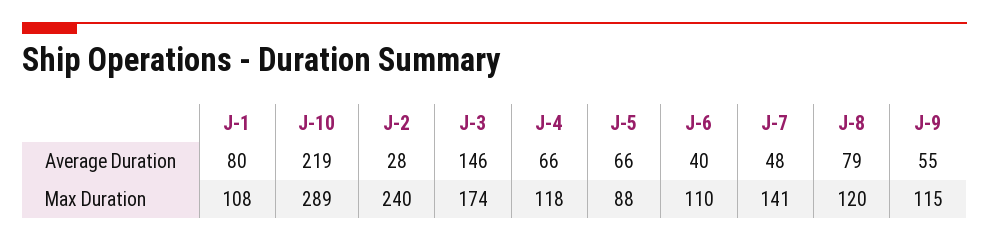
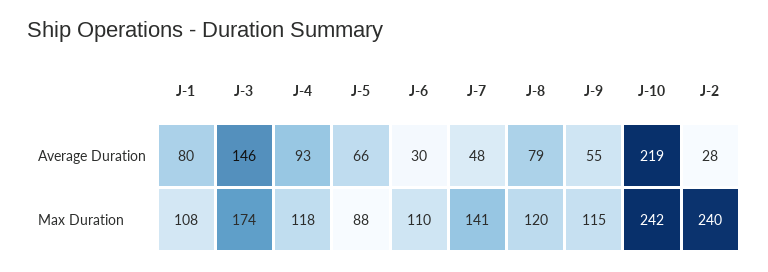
  {
    "J-1": {
      "Average Duration": 80,
      "Max Duration": 108
    },
    "J-10": {
      "Average Duration": 219,
-     "Max Duration": 289
+     "Max Duration": 242
    },
    "J-2": {
      "Average Duration": 28,
      "Max Duration": 240
    },
    "J-3": {
      "Average Duration": 146,
      "Max Duration": 174
    },
    "J-4": {
-     "Average Duration": 66,
+     "Average Duration": 93,
      "Max Duration": 118
    },
    "J-5": {
      "Average Duration": 66,
      "Max Duration": 88
    },
    "J-6": {
-     "Average Duration": 40,
+     "Average Duration": 30,
      "Max Duration": 110
    },
    "J-7": {
      "Average Duration": 48,
      "Max Duration": 141
    },
    "J-8": {
      "Average Duration": 79,
      "Max Duration": 120
    },
    "J-9": {
      "Average Duration": 55,
      "Max Duration": 115
    }
  }

